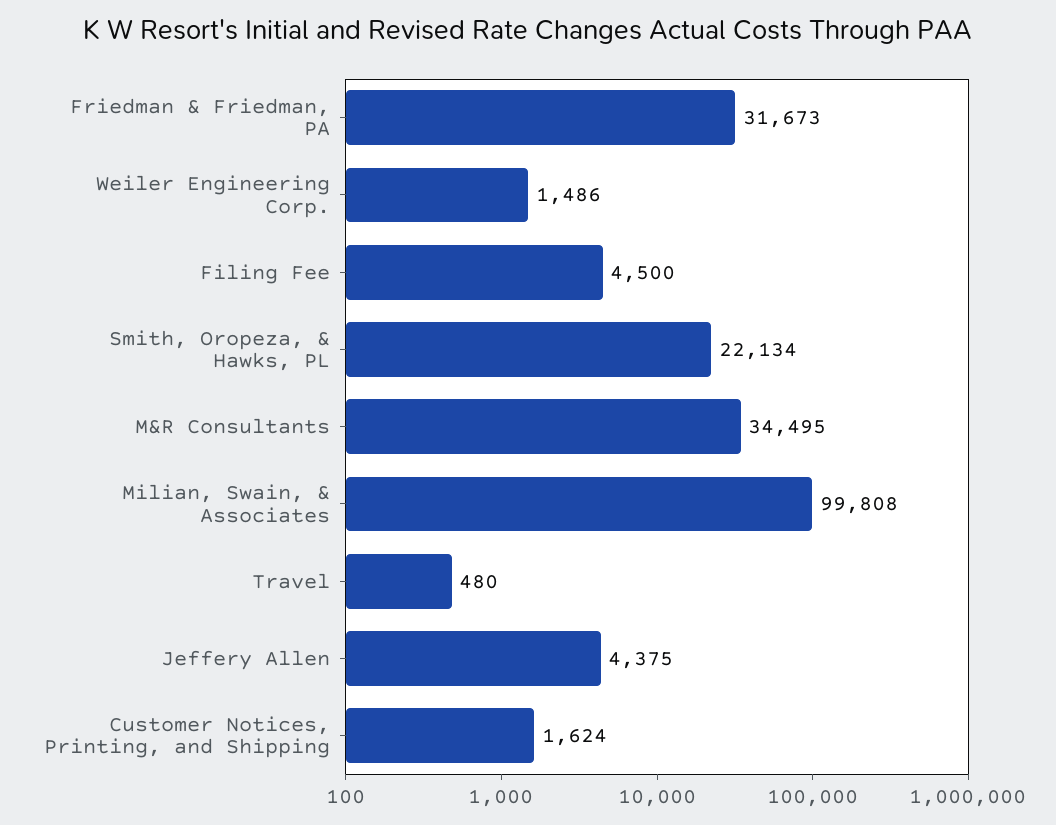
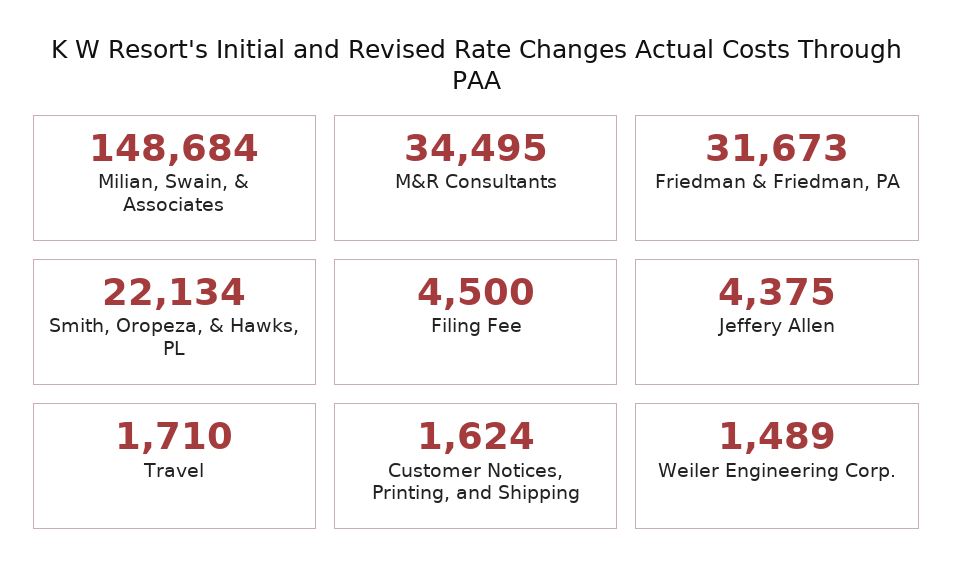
  {
    "Friedman & Friedman, PA": 31673,
-   "Weiler Engineering Corp.": 1486,
+   "Weiler Engineering Corp.": 1489,
    "Filing Fee": 4500,
    "Smith, Oropeza, & Hawks, PL": 22134,
    "M&R Consultants": 34495,
-   "Milian, Swain, & Associates": 99808,
+   "Milian, Swain, & Associates": 148684,
-   "Travel": 480,
+   "Travel": 1710,
    "Jeffery Allen": 4375,
    "Customer Notices, Printing, and Shipping": 1624
  }

